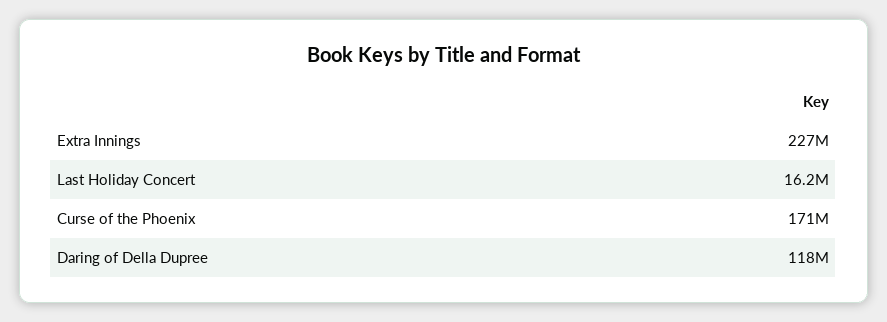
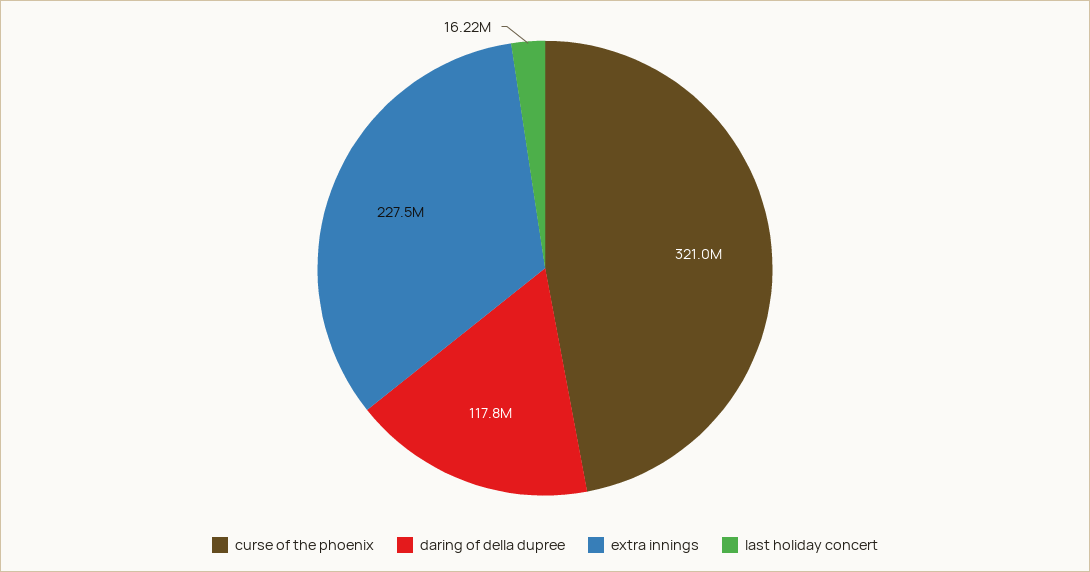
  {
    "Extra Innings": 227500000,
    "Last Holiday Concert": 16220000,
-   "Curse of the Phoenix": 171000000,
+   "Curse of the Phoenix": 321000000,
    "Daring of Della Dupree": 117800000
  }

